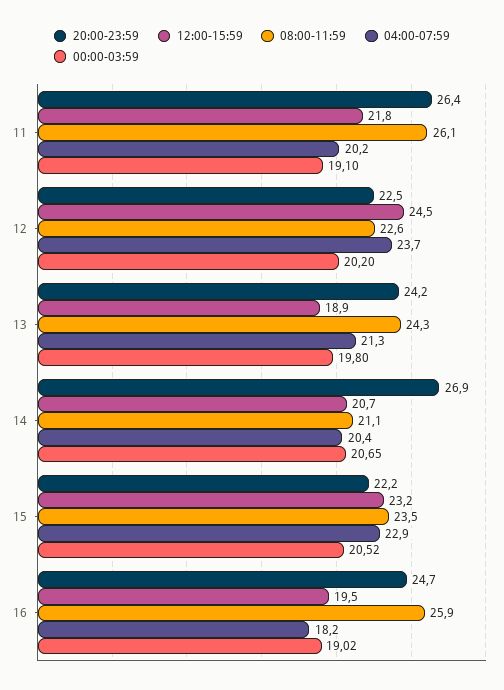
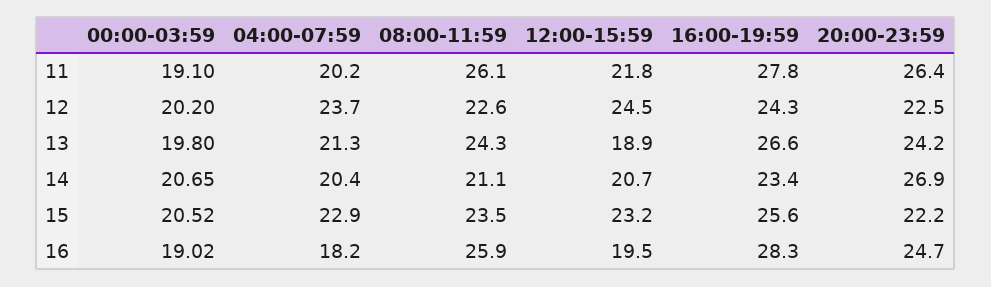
  {
    "20:00-23:59": {
      "11": 26.4,
      "12": 22.5,
      "13": 24.2,
      "14": 26.9,
      "15": 22.2,
      "16": 24.7
    },
    "12:00-15:59": {
      "11": 21.8,
      "12": 24.5,
      "13": 18.9,
      "14": 20.7,
      "15": 23.2,
      "16": 19.5
    },
    "08:00-11:59": {
      "11": 26.1,
      "12": 22.6,
      "13": 24.3,
      "14": 21.1,
      "15": 23.5,
      "16": 25.9
    },
    "04:00-07:59": {
      "11": 20.2,
      "12": 23.7,
      "13": 21.3,
      "14": 20.4,
      "15": 22.9,
      "16": 18.2
    },
    "00:00-03:59": {
      "11": 19.1,
      "12": 20.2,
      "13": 19.8,
      "14": 20.65,
      "15": 20.52,
      "16": 19.02
-   }
+   },
+   "16:00-19:59": {
+     "11": 27.8,
+     "12": 24.3,
+     "13": 26.6,
+     "14": 23.4,
+     "15": 25.6,
+     "16": 28.3
+   }
  }

